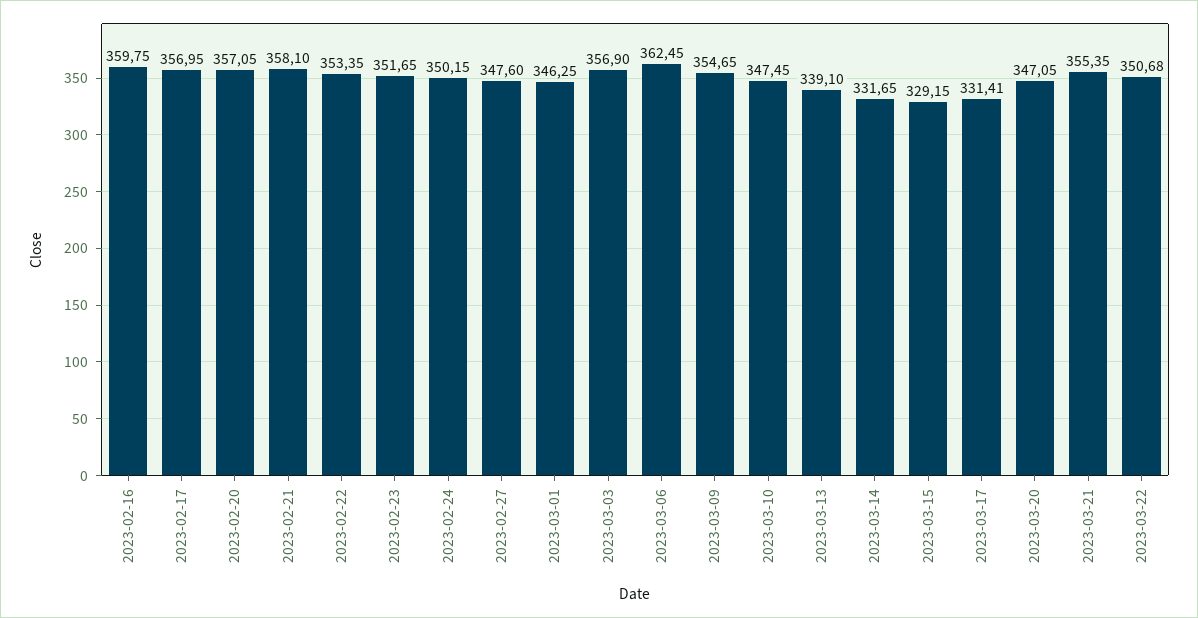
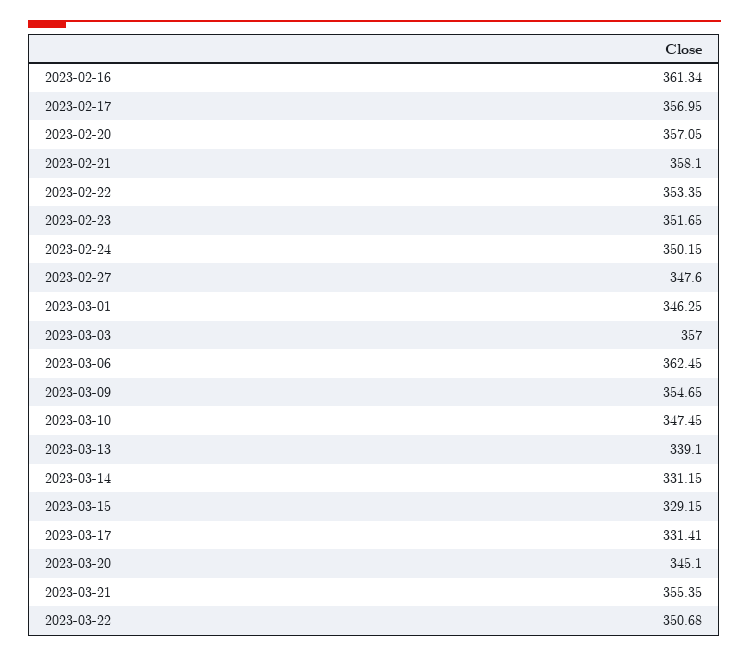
  {
-   "2023-02-16": 359.75,
+   "2023-02-16": 361.34,
    "2023-02-17": 356.95,
    "2023-02-20": 357.05,
    "2023-02-21": 358.1,
    "2023-02-22": 353.35,
    "2023-02-23": 351.65,
    "2023-02-24": 350.15,
    "2023-02-27": 347.6,
    "2023-03-01": 346.25,
-   "2023-03-03": 356.9,
+   "2023-03-03": 357,
    "2023-03-06": 362.45,
    "2023-03-09": 354.65,
    "2023-03-10": 347.45,
    "2023-03-13": 339.1,
-   "2023-03-14": 331.65,
+   "2023-03-14": 331.15,
    "2023-03-15": 329.15,
    "2023-03-17": 331.41,
-   "2023-03-20": 347.05,
+   "2023-03-20": 345.1,
    "2023-03-21": 355.35,
    "2023-03-22": 350.68
  }

